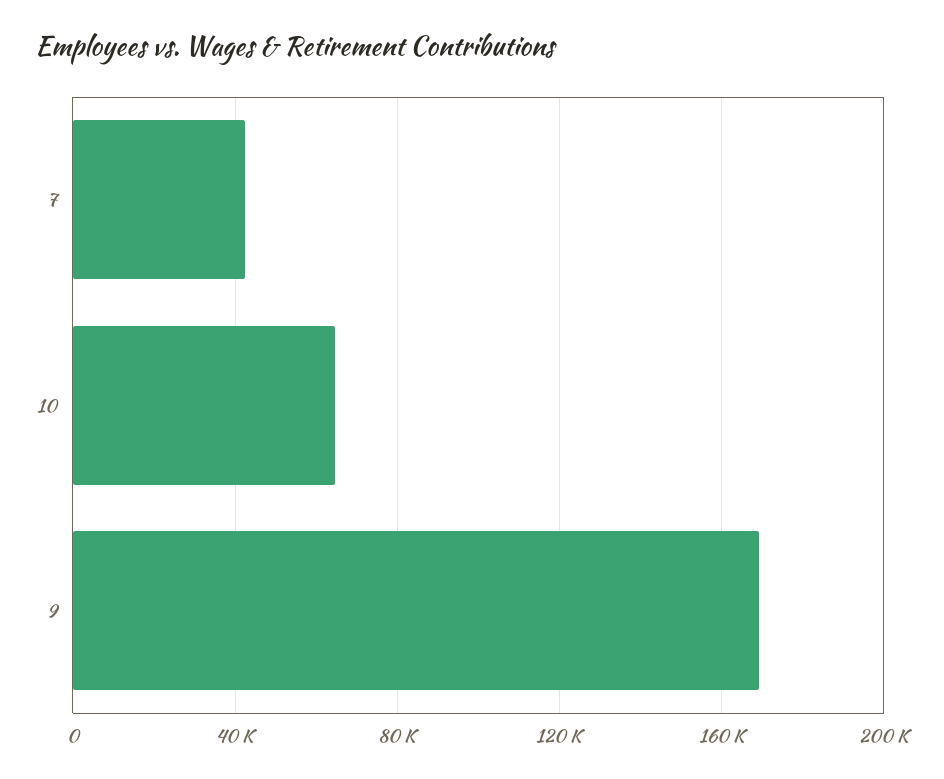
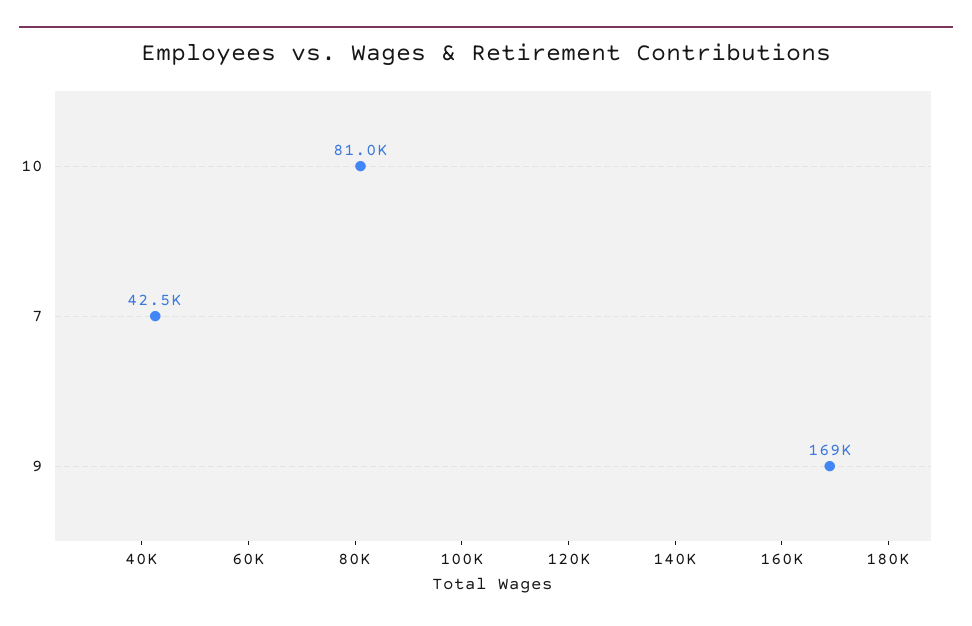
  {
    "7": 42500,
-   "10": 65000,
+   "10": 81000,
    "9": 169000
  }

